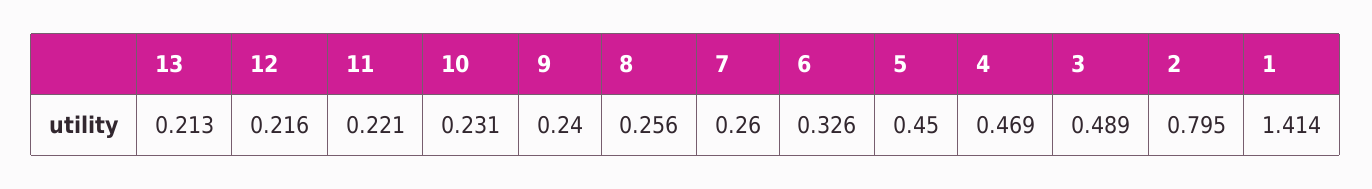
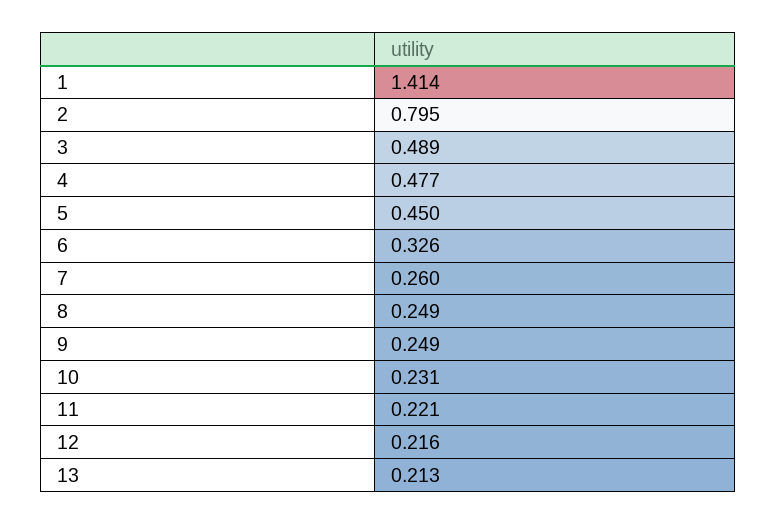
  {
    "13": 0.213,
    "12": 0.216,
    "11": 0.221,
    "10": 0.231,
-   "9": 0.24,
+   "9": 0.249,
-   "8": 0.256,
+   "8": 0.249,
    "7": 0.26,
    "6": 0.326,
    "5": 0.45,
-   "4": 0.469,
+   "4": 0.477,
    "3": 0.489,
    "2": 0.795,
    "1": 1.414
  }

